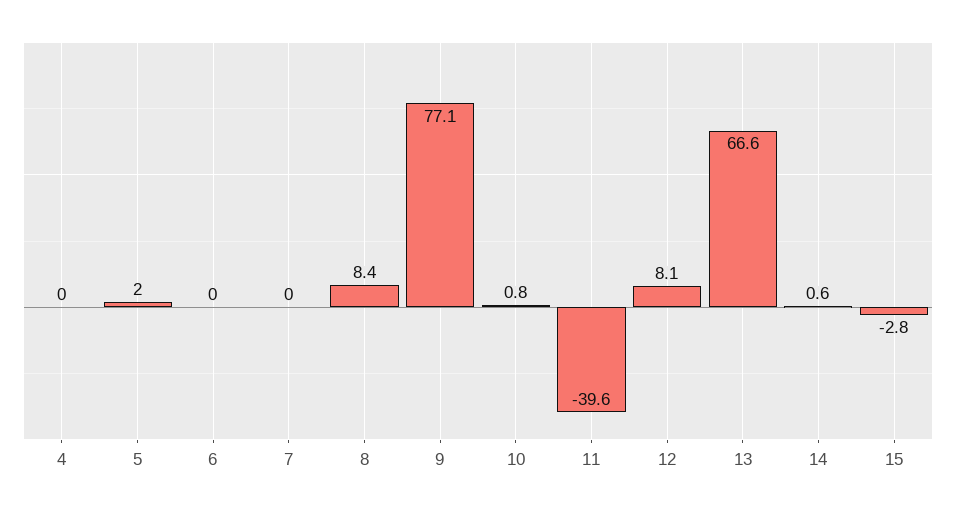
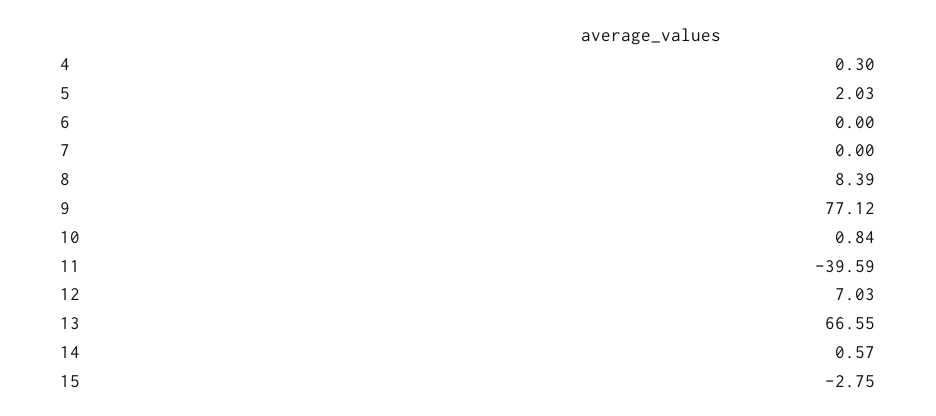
  {
-   "4": 0,
+   "4": 0.3,
    "5": 2.03,
    "6": 0,
    "7": 0,
    "8": 8.39,
    "9": 77.12,
    "10": 0.84,
    "11": -39.59,
-   "12": 8.1,
+   "12": 7.03,
    "13": 66.55,
    "14": 0.57,
    "15": -2.75
  }

